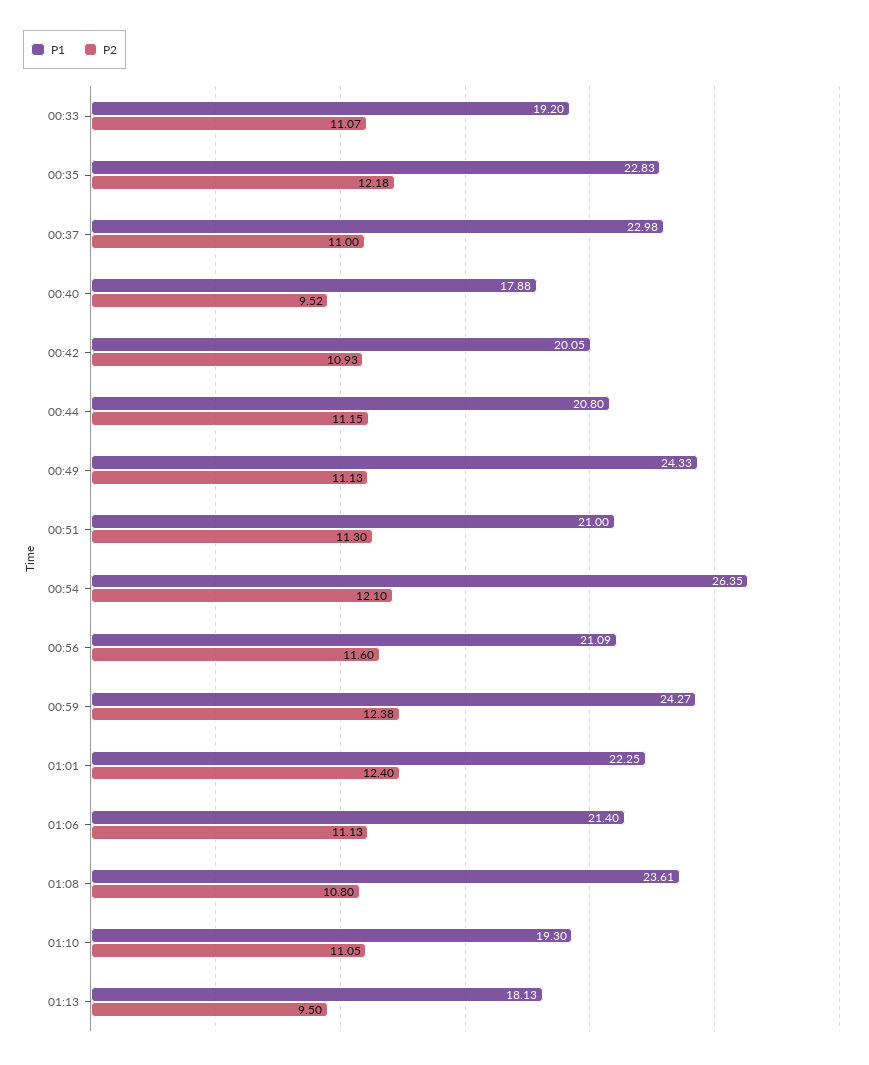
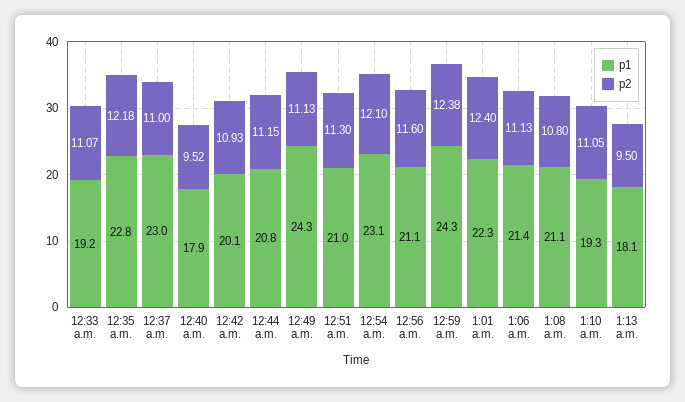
  {
    "P1": {
      "00:33": 19.2,
      "00:35": 22.83,
      "00:37": 22.98,
      "00:40": 17.88,
      "00:42": 20.05,
      "00:44": 20.8,
      "00:49": 24.33,
      "00:51": 21,
-     "00:54": 26.35,
+     "00:54": 23.1,
      "00:56": 21.09,
      "00:59": 24.27,
      "01:01": 22.25,
      "01:06": 21.4,
-     "01:08": 23.61,
+     "01:08": 21.1,
      "01:10": 19.3,
      "01:13": 18.13
    },
    "P2": {
      "00:33": 11.07,
      "00:35": 12.18,
      "00:37": 11,
      "00:40": 9.52,
      "00:42": 10.93,
      "00:44": 11.15,
      "00:49": 11.13,
      "00:51": 11.3,
      "00:54": 12.1,
      "00:56": 11.6,
      "00:59": 12.38,
      "01:01": 12.4,
      "01:06": 11.13,
      "01:08": 10.8,
      "01:10": 11.05,
      "01:13": 9.5
    }
  }

